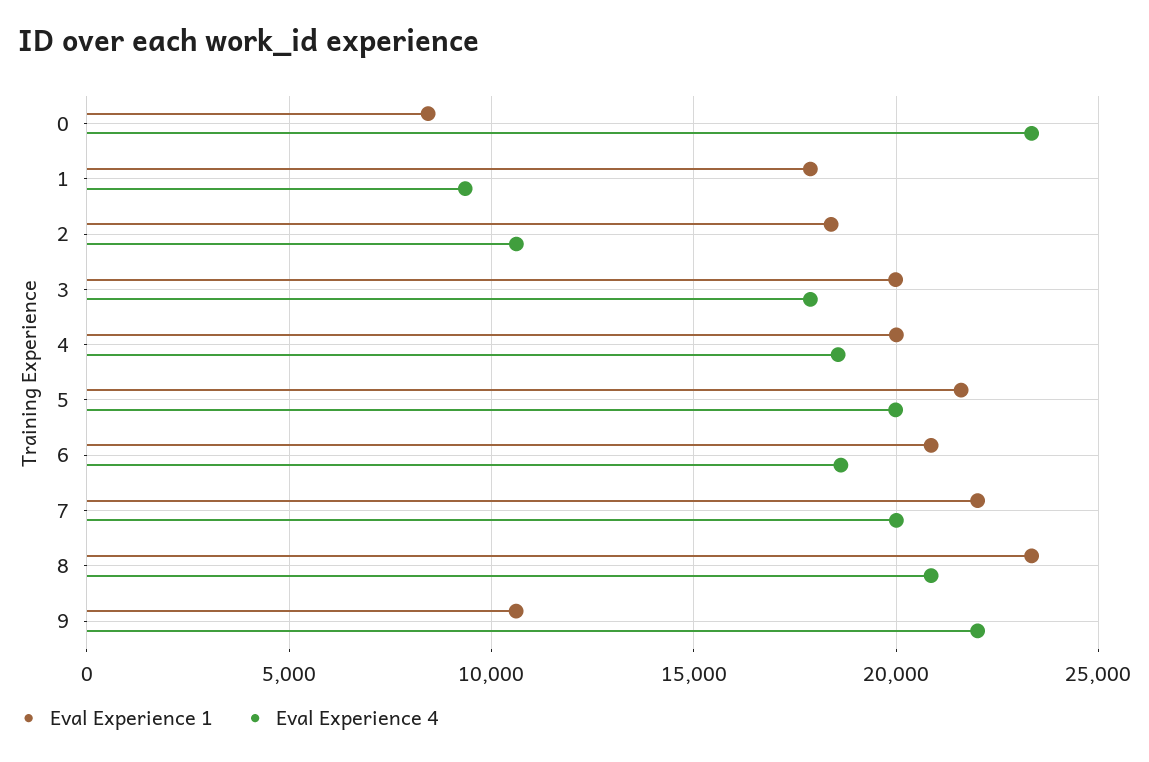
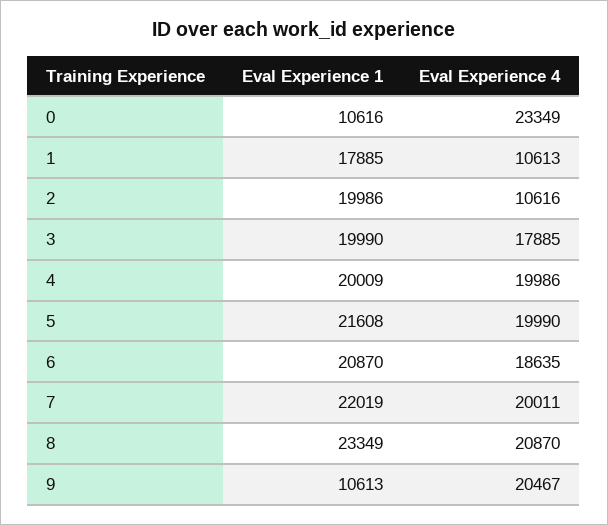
  {
    "Eval Experience 1": {
-     "0": 8500,
+     "0": 10616,
      "1": 17885,
-     "2": 18500,
+     "2": 19986,
      "3": 19990,
      "4": 20009,
      "5": 21608,
      "6": 20870,
      "7": 22019,
      "8": 23349,
      "9": 10613
    },
    "Eval Experience 4": {
      "0": 23349,
-     "1": 9500,
+     "1": 10613,
      "2": 10616,
      "3": 17885,
-     "4": 18500,
+     "4": 19986,
      "5": 19990,
      "6": 18635,
      "7": 20011,
      "8": 20870,
-     "9": 22000
+     "9": 20467
    }
  }

